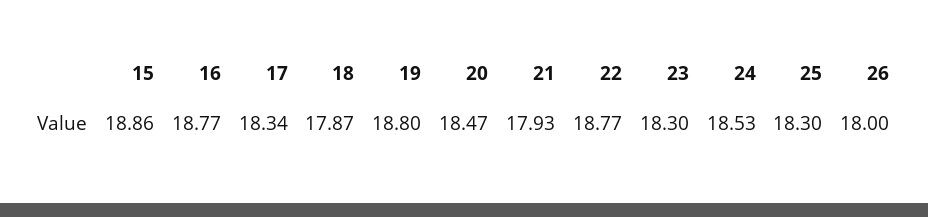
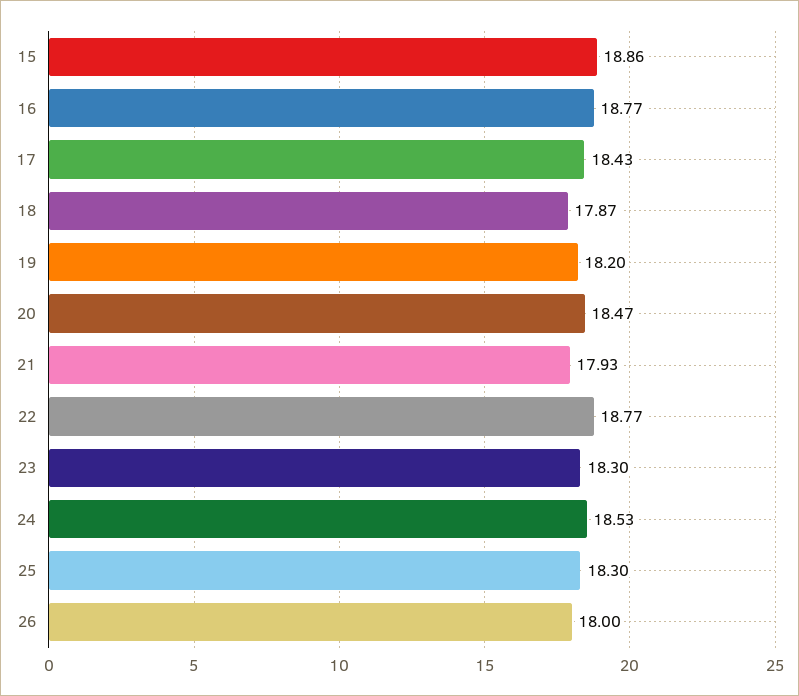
  {
    "15": 18.86,
    "16": 18.77,
-   "17": 18.34,
+   "17": 18.43,
    "18": 17.87,
-   "19": 18.8,
+   "19": 18.2,
    "20": 18.47,
    "21": 17.93,
    "22": 18.77,
    "23": 18.3,
    "24": 18.53,
    "25": 18.3,
    "26": 18
  }

